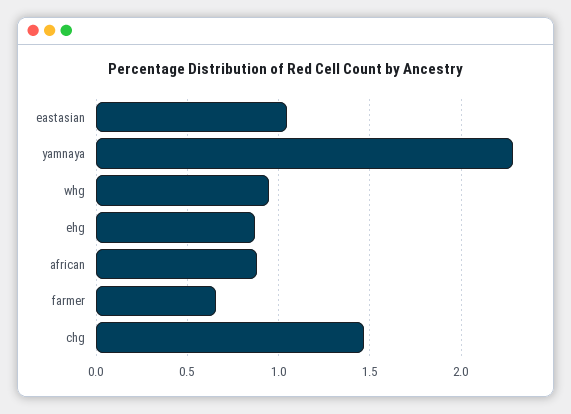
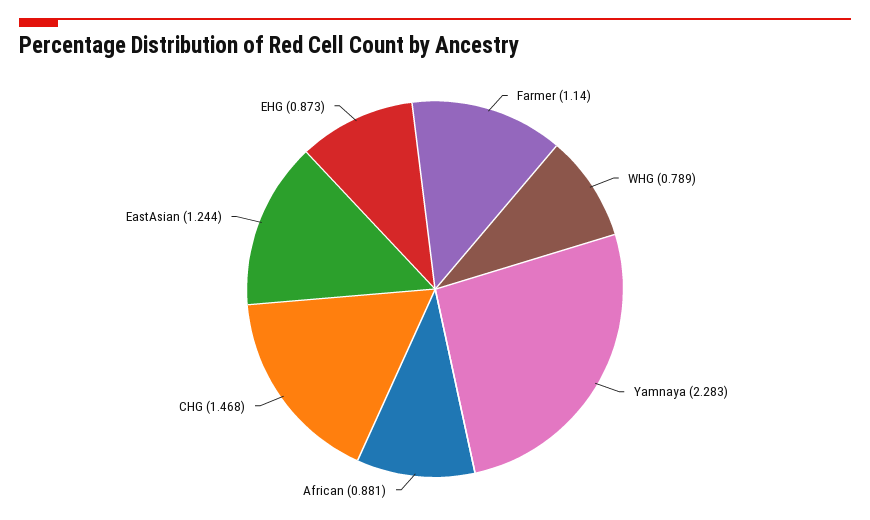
  {
-   "eastasian": 1.05,
+   "eastasian": 1.244,
    "yamnaya": 2.283,
-   "whg": 0.95,
+   "whg": 0.789,
    "ehg": 0.873,
    "african": 0.881,
-   "farmer": 0.65,
+   "farmer": 1.14,
    "chg": 1.468
  }

